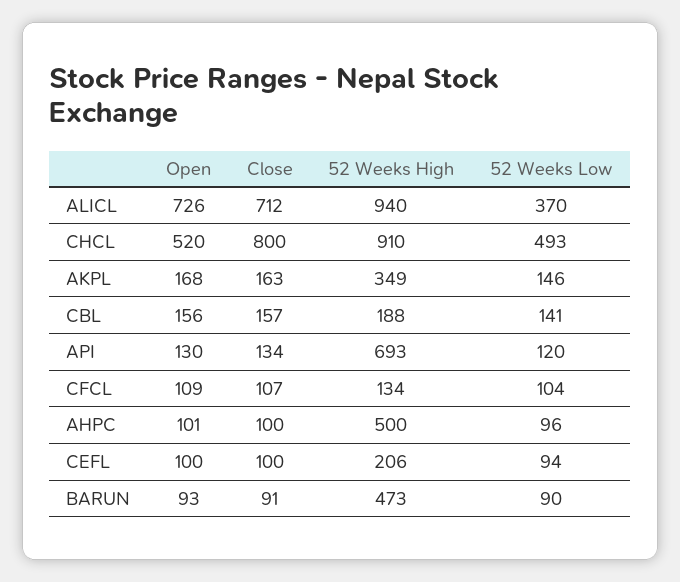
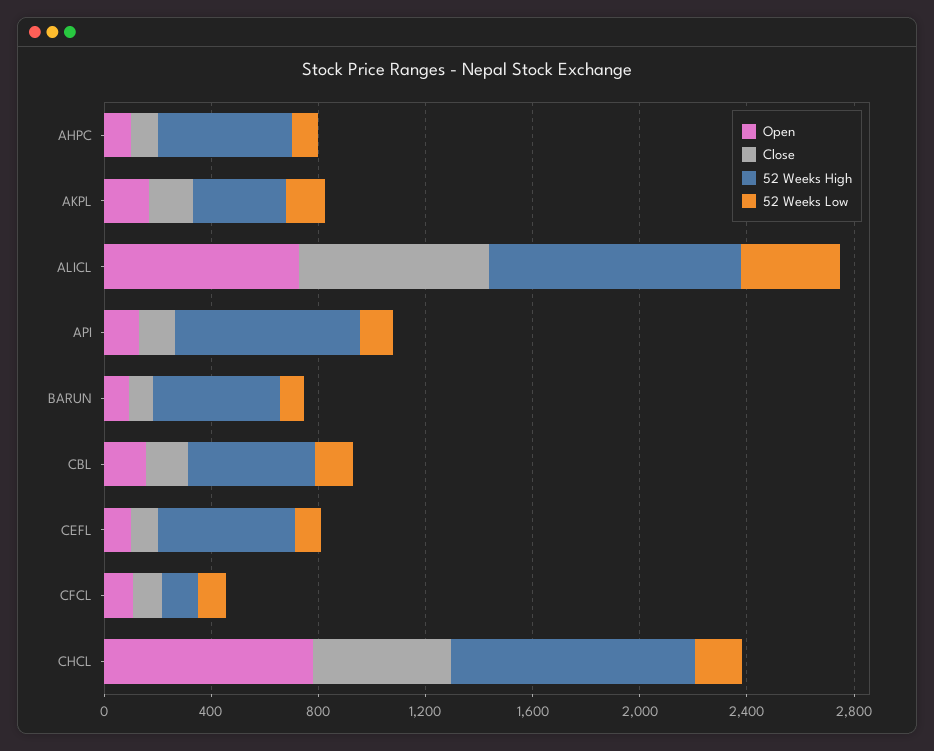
  {
    "Open": {
      "ALICL": 726,
-     "CHCL": 520,
+     "CHCL": 800,
      "AKPL": 168,
      "CBL": 156,
      "API": 130,
      "CFCL": 109,
      "AHPC": 101,
      "CEFL": 100,
      "BARUN": 93
    },
    "Close": {
      "ALICL": 712,
-     "CHCL": 800,
+     "CHCL": 500,
      "AKPL": 163,
      "CBL": 157,
      "API": 134,
      "CFCL": 107,
      "AHPC": 100,
      "CEFL": 100,
      "BARUN": 91
    },
    "52 Weeks High": {
      "ALICL": 940,
      "CHCL": 910,
      "AKPL": 349,
-     "CBL": 188,
+     "CBL": 500,
      "API": 693,
      "CFCL": 134,
      "AHPC": 500,
-     "CEFL": 206,
+     "CEFL": 500,
      "BARUN": 473
    },
    "52 Weeks Low": {
      "ALICL": 370,
-     "CHCL": 493,
+     "CHCL": 200,
      "AKPL": 146,
      "CBL": 141,
      "API": 120,
      "CFCL": 104,
      "AHPC": 96,
      "CEFL": 94,
      "BARUN": 90
    }
  }

